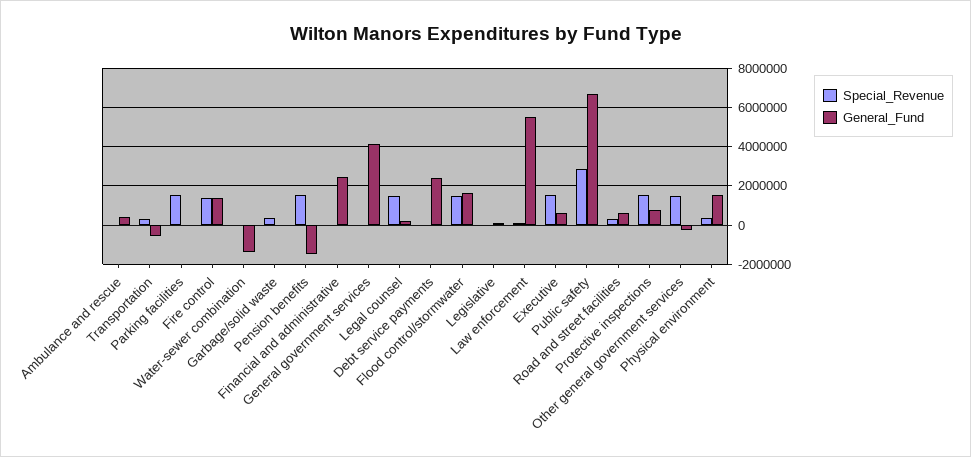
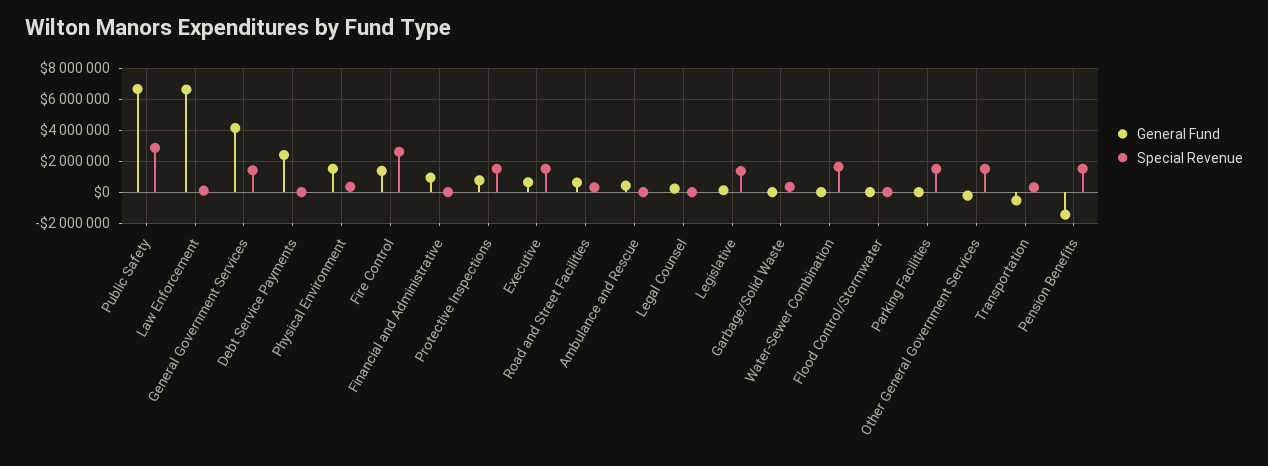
  {
    "Special_Revenue": {
      "Ambulance and rescue": 0,
      "Transportation": 500000,
      "Parking facilities": 1500000,
-     "Fire control": 1500000,
+     "Fire control": 2500000,
-     "Water-sewer combination": 0,
+     "Water-sewer combination": 1500000,
      "Garbage/solid waste": 500000,
      "Pension benefits": 1500000,
      "Financial and administrative": 0,
-     "General government services": 0,
+     "General government services": 1500000,
-     "Legal counsel": 1500000,
+     "Legal counsel": 0,
      "Debt service payments": 0,
-     "Flood control/stormwater": 1500000,
+     "Flood control/stormwater": 0,
-     "Legislative": 0,
+     "Legislative": 1500000,
      "Law enforcement": 0,
      "Executive": 1500000,
      "Public safety": 3000000,
      "Road and street facilities": 500000,
      "Protective inspections": 1500000,
      "Other general government services": 1500000,
      "Physical environment": 500000
    },
    "General_Fund": {
      "Ambulance and rescue": 500000,
      "Transportation": -500000,
      "Parking facilities": 0,
      "Fire control": 1500000,
-     "Water-sewer combination": -1500000,
+     "Water-sewer combination": 0,
      "Garbage/solid waste": 0,
      "Pension benefits": -1500000,
-     "Financial and administrative": 2500000,
+     "Financial and administrative": 1000000,
      "General government services": 4000000,
      "Legal counsel": 0,
      "Debt service payments": 2500000,
-     "Flood control/stormwater": 1500000,
+     "Flood control/stormwater": 0,
      "Legislative": 0,
-     "Law enforcement": 5500000,
+     "Law enforcement": 6500000,
      "Executive": 500000,
      "Public safety": 6500000,
      "Road and street facilities": 500000,
      "Protective inspections": 1000000,
      "Other general government services": 0,
      "Physical environment": 1500000
    }
  }

